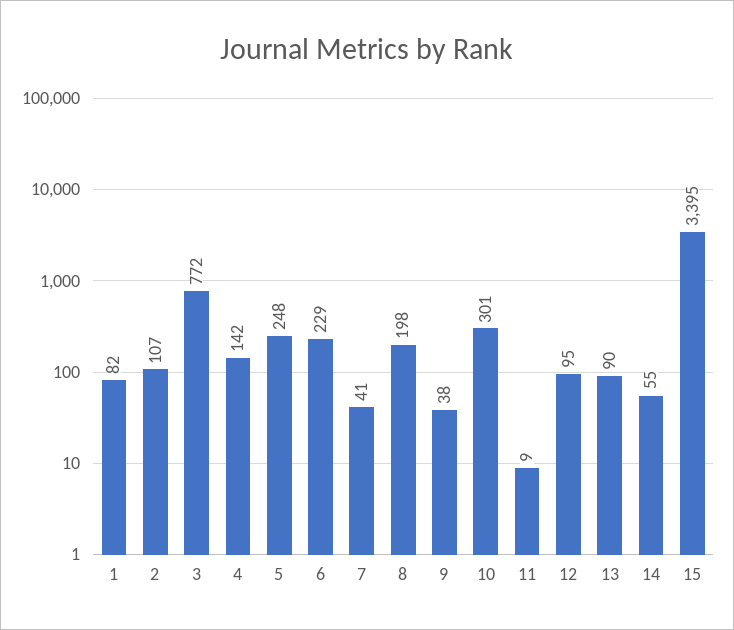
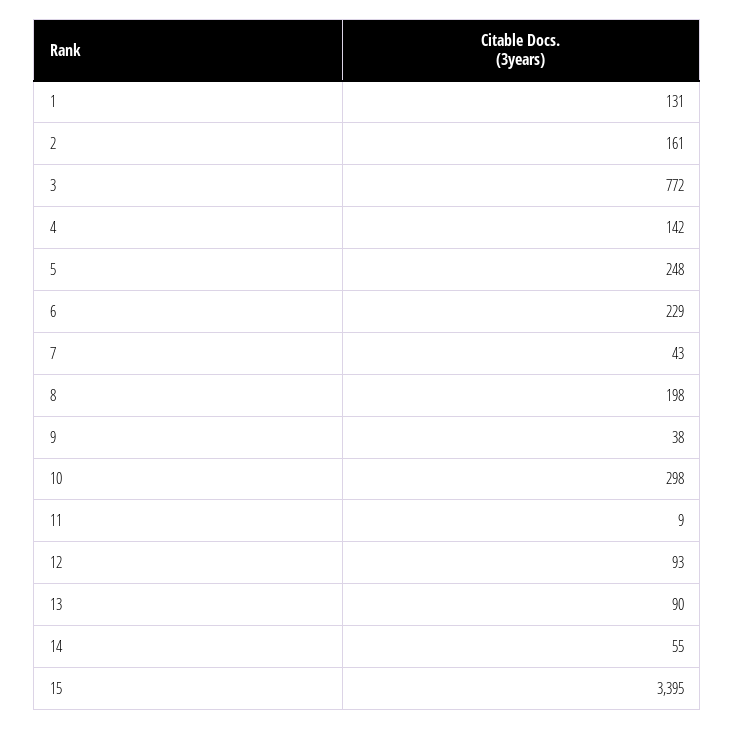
  {
-   "1": 82,
+   "1": 131,
-   "2": 107,
+   "2": 161,
    "3": 772,
    "4": 142,
    "5": 248,
    "6": 229,
-   "7": 41,
+   "7": 43,
    "8": 198,
    "9": 38,
-   "10": 301,
+   "10": 298,
    "11": 9,
-   "12": 95,
+   "12": 93,
    "13": 90,
    "14": 55,
    "15": 3395
  }

